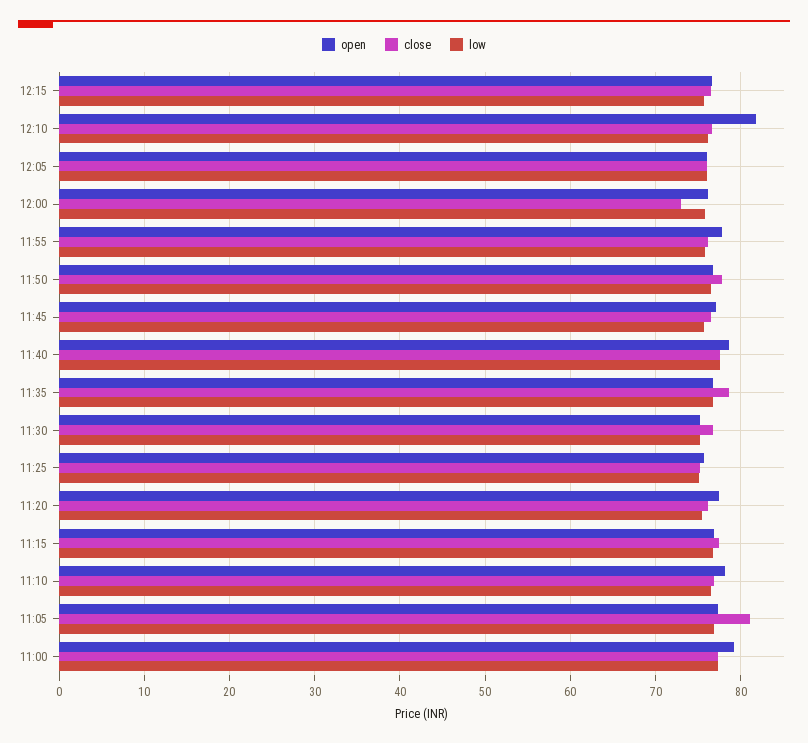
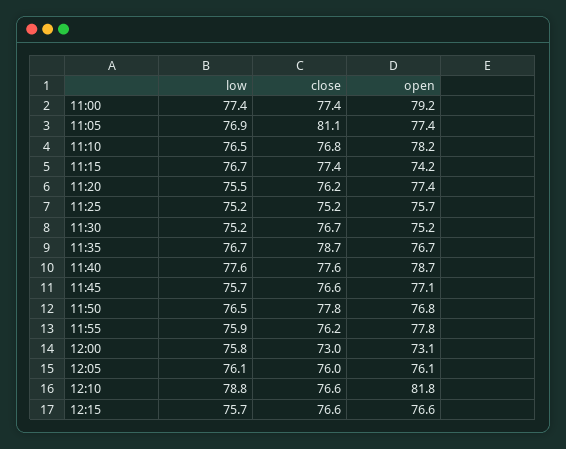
  {
    "open": {
      "12:15": 76.6,
      "12:10": 81.8,
      "12:05": 76.1,
-     "12:00": 76,
+     "12:00": 73.1,
      "11:55": 77.8,
      "11:50": 76.8,
      "11:45": 77.1,
      "11:40": 78.7,
      "11:35": 76.7,
      "11:30": 75.2,
      "11:25": 75.7,
      "11:20": 77.4,
-     "11:15": 77,
+     "11:15": 74.2,
      "11:10": 78.2,
      "11:05": 77.4,
      "11:00": 79.2
    },
    "close": {
      "12:15": 76.6,
      "12:10": 76.6,
      "12:05": 76,
      "12:00": 73,
      "11:55": 76.2,
      "11:50": 77.8,
      "11:45": 76.6,
      "11:40": 77.6,
      "11:35": 78.7,
      "11:30": 76.7,
      "11:25": 75.2,
      "11:20": 76.2,
      "11:15": 77.4,
      "11:10": 76.8,
      "11:05": 81.1,
      "11:00": 77.4
    },
    "low": {
      "12:15": 75.7,
-     "12:10": 76,
+     "12:10": 78.8,
      "12:05": 76.1,
      "12:00": 75.8,
      "11:55": 75.9,
      "11:50": 76.5,
      "11:45": 75.7,
      "11:40": 77.6,
      "11:35": 76.7,
      "11:30": 75.2,
      "11:25": 75.2,
      "11:20": 75.5,
      "11:15": 76.7,
      "11:10": 76.5,
      "11:05": 76.9,
      "11:00": 77.4
    }
  }

